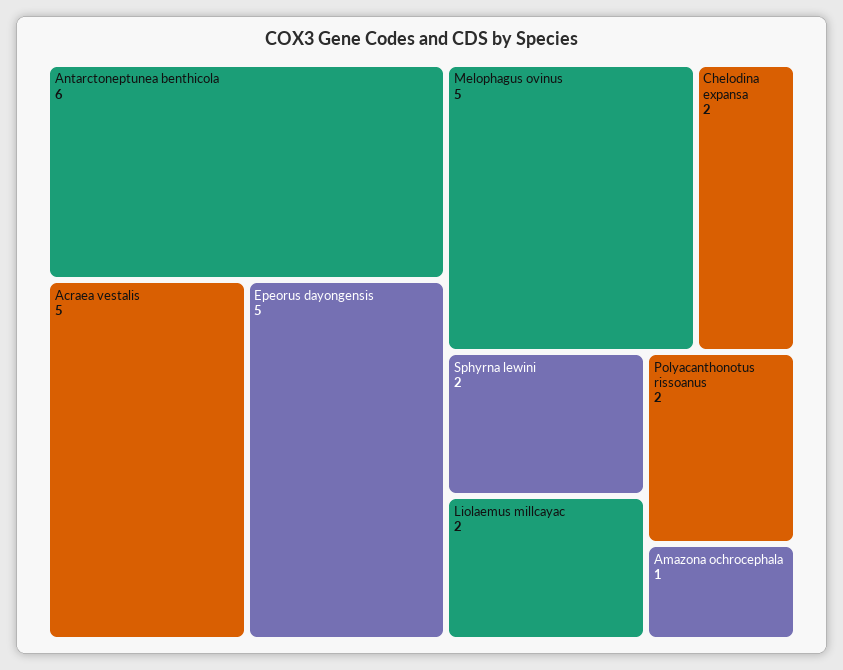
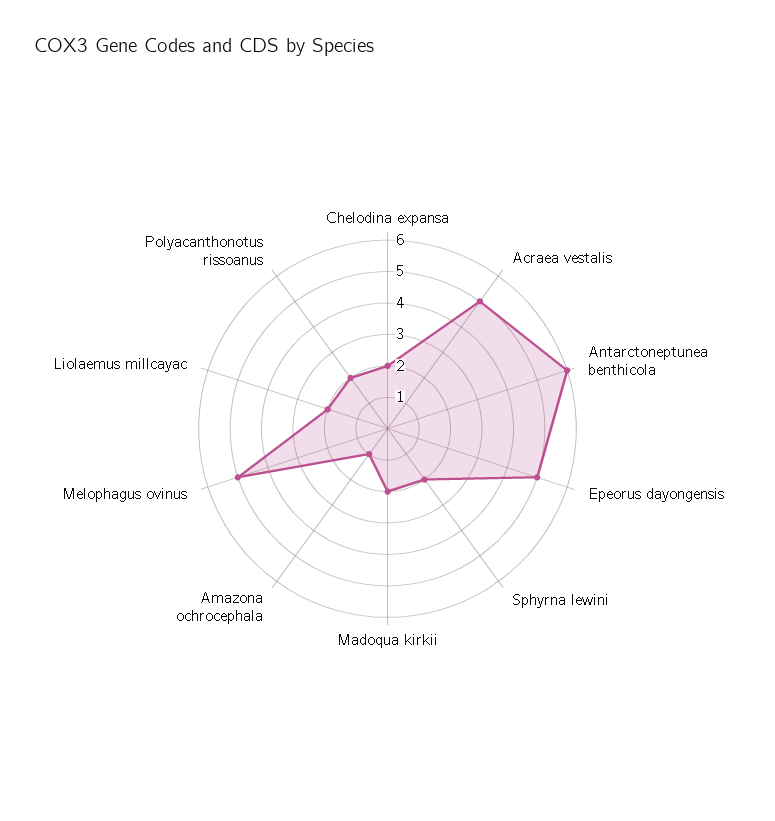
  {
    "Antarctoneptunea benthicola": 6,
    "Acraea vestalis": 5,
    "Epeorus dayongensis": 5,
    "Melophagus ovinus": 5,
    "Chelodina expansa": 2,
    "Sphyrna lewini": 2,
    "Liolaemus millcayac": 2,
    "Polyacanthonotus rissoanus": 2,
-   "Amazona ochrocephala": 1
+   "Amazona ochrocephala": 1,
+   "Madoqua kirkii": 2
  }

